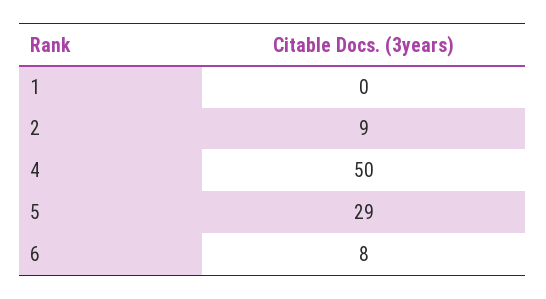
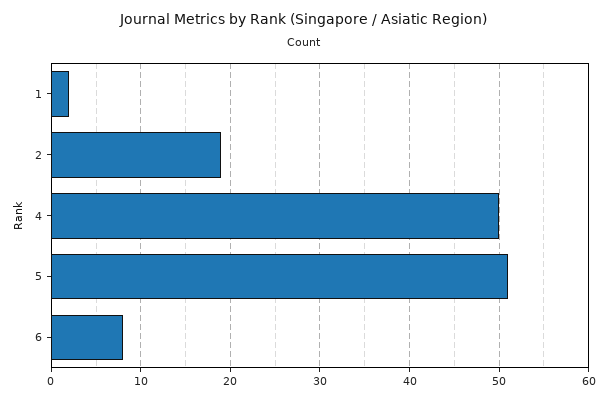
  {
-   "1": 0,
+   "1": 2,
-   "2": 9,
+   "2": 19,
    "4": 50,
-   "5": 29,
+   "5": 51,
    "6": 8
  }

